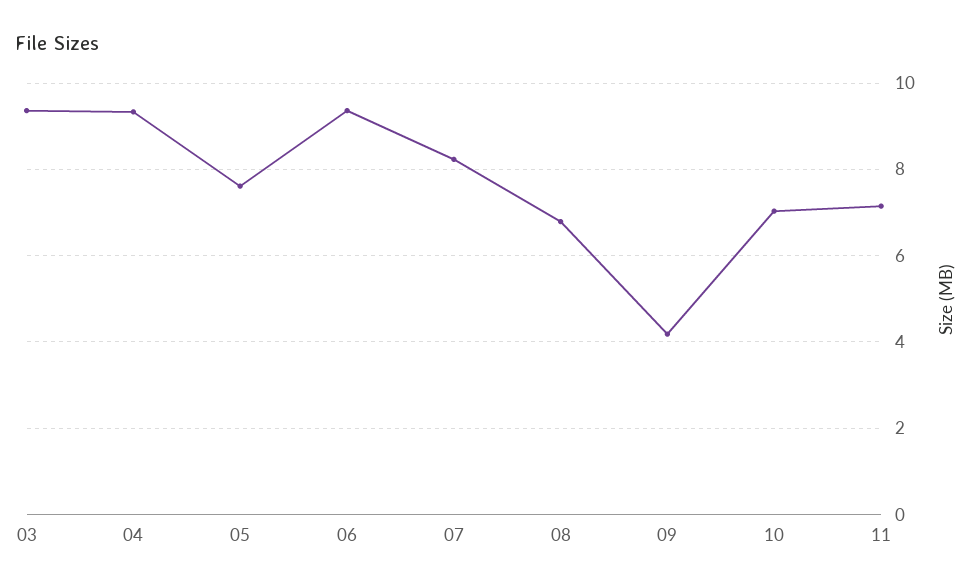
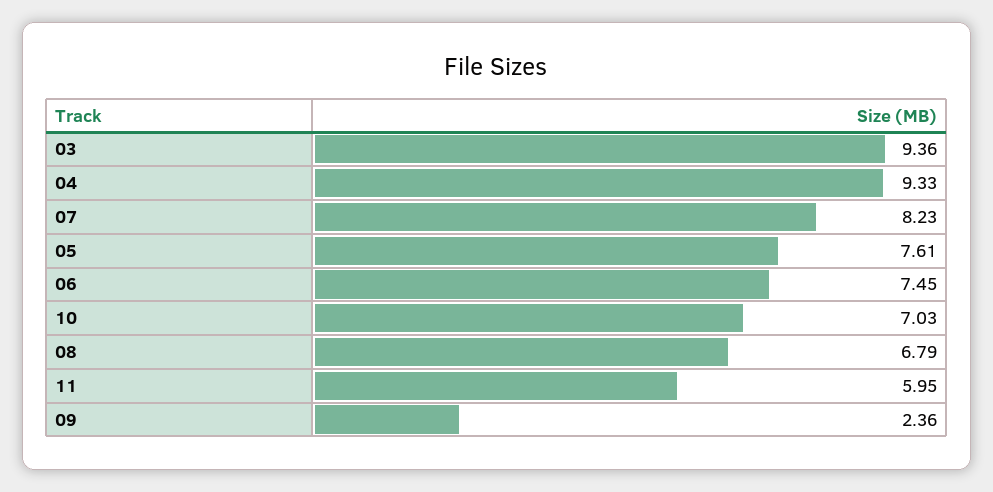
  {
    "03": 9.36,
    "04": 9.33,
    "05": 7.61,
-   "06": 9.4,
+   "06": 7.45,
    "07": 8.23,
    "08": 6.79,
-   "09": 4.2,
+   "09": 2.36,
    "10": 7.03,
-   "11": 7.2
+   "11": 5.95
  }

